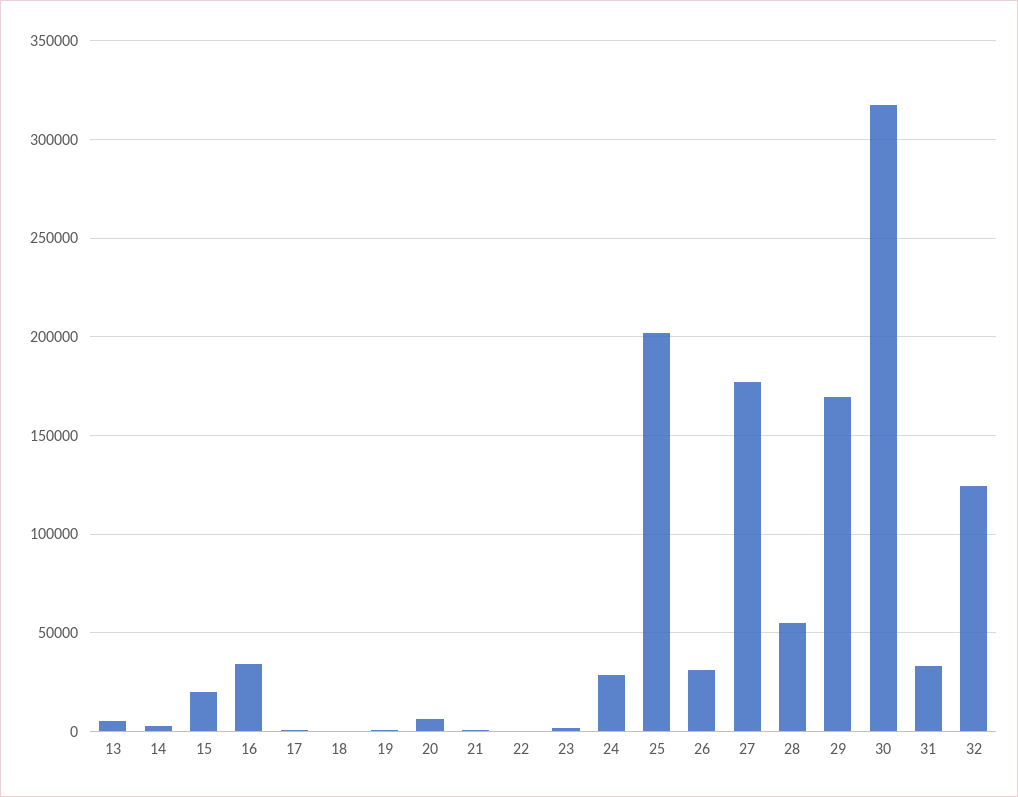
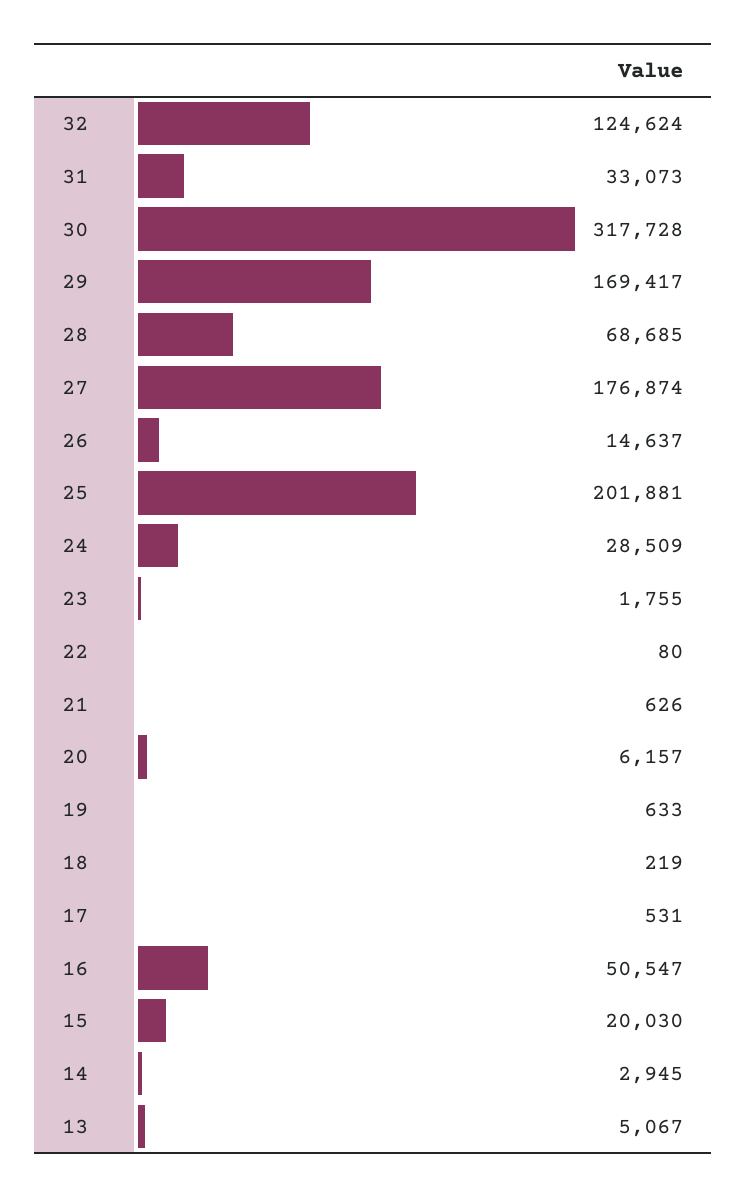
  {
    "13": 5067,
    "14": 2945,
    "15": 20030,
-   "16": 35000,
+   "16": 50547,
    "17": 531,
    "18": 219,
    "19": 633,
    "20": 6157,
    "21": 626,
    "22": 80,
    "23": 1755,
    "24": 28509,
    "25": 201881,
-   "26": 30000,
+   "26": 14637,
    "27": 176874,
-   "28": 55000,
+   "28": 68685,
    "29": 169417,
    "30": 317728,
    "31": 33073,
    "32": 124624
  }

